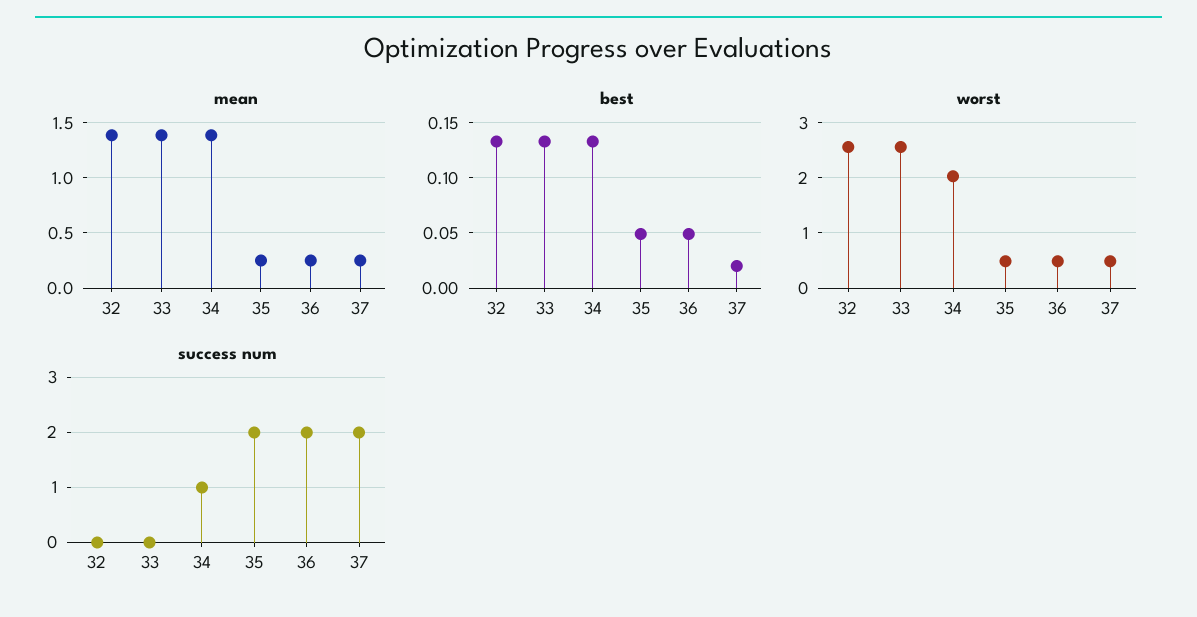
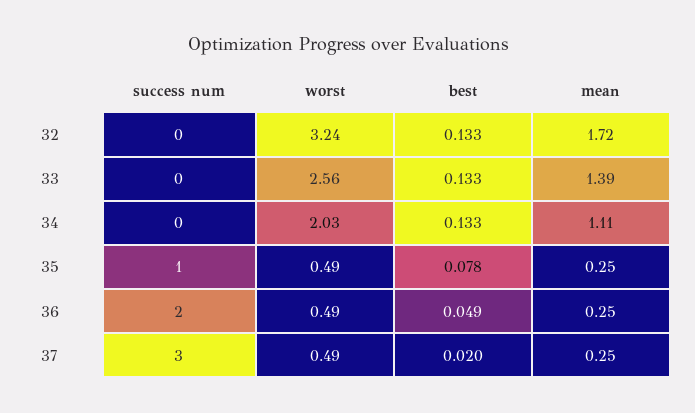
  {
    "mean": {
-     "32": 1.4,
+     "32": 1.72,
      "33": 1.39,
-     "34": 1.4,
+     "34": 1.11,
      "35": 0.25,
      "36": 0.25,
      "37": 0.25
    },
    "best": {
      "32": 0.133,
      "33": 0.133,
      "34": 0.133,
-     "35": 0.05,
+     "35": 0.078,
      "36": 0.049,
      "37": 0.02
    },
    "worst": {
-     "32": 2.6,
+     "32": 3.24,
      "33": 2.56,
      "34": 2.03,
      "35": 0.49,
      "36": 0.49,
      "37": 0.49
    },
    "success num": {
      "32": 0,
      "33": 0,
-     "34": 1,
+     "34": 0,
-     "35": 2,
+     "35": 1,
      "36": 2,
-     "37": 2
+     "37": 3
    }
  }

